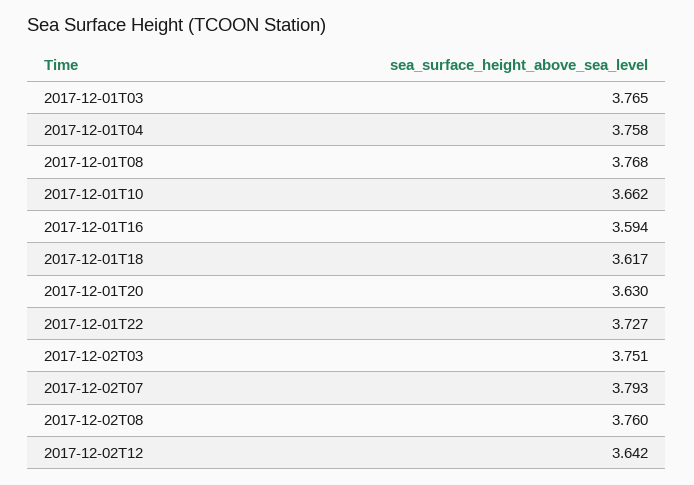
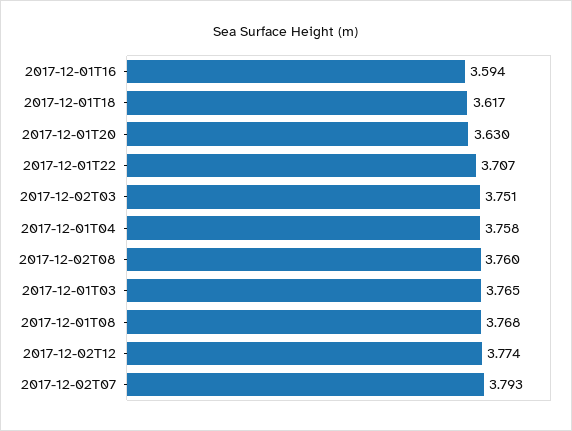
  {
    "2017-12-01T03": 3.765,
    "2017-12-01T04": 3.758,
    "2017-12-01T08": 3.768,
-   "2017-12-01T10": 3.662,
    "2017-12-01T16": 3.594,
    "2017-12-01T18": 3.617,
    "2017-12-01T20": 3.63,
-   "2017-12-01T22": 3.727,
+   "2017-12-01T22": 3.707,
    "2017-12-02T03": 3.751,
    "2017-12-02T07": 3.793,
    "2017-12-02T08": 3.76,
-   "2017-12-02T12": 3.642
+   "2017-12-02T12": 3.774
  }

